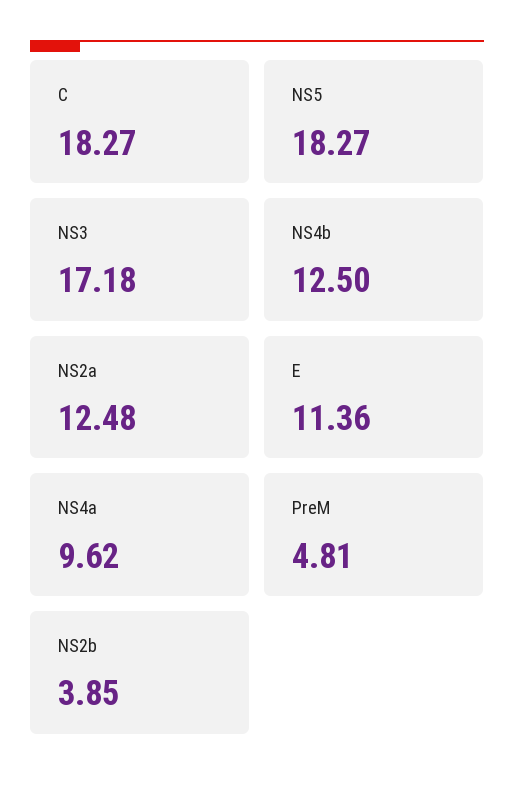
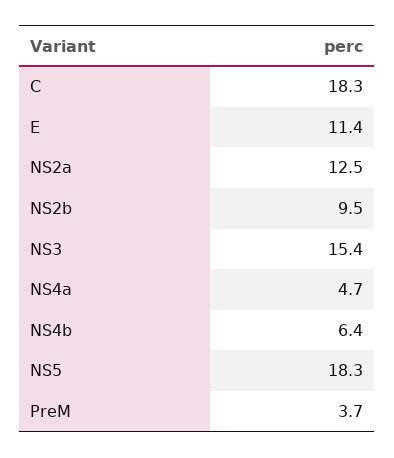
  {
    "C": 18.27,
    "NS5": 18.27,
-   "NS3": 17.18,
+   "NS3": 15.4,
-   "NS4b": 12.5,
+   "NS4b": 6.4,
    "NS2a": 12.48,
    "E": 11.36,
-   "NS4a": 9.62,
+   "NS4a": 4.7,
-   "PreM": 4.81,
+   "PreM": 3.7,
-   "NS2b": 3.85
+   "NS2b": 9.5
  }

